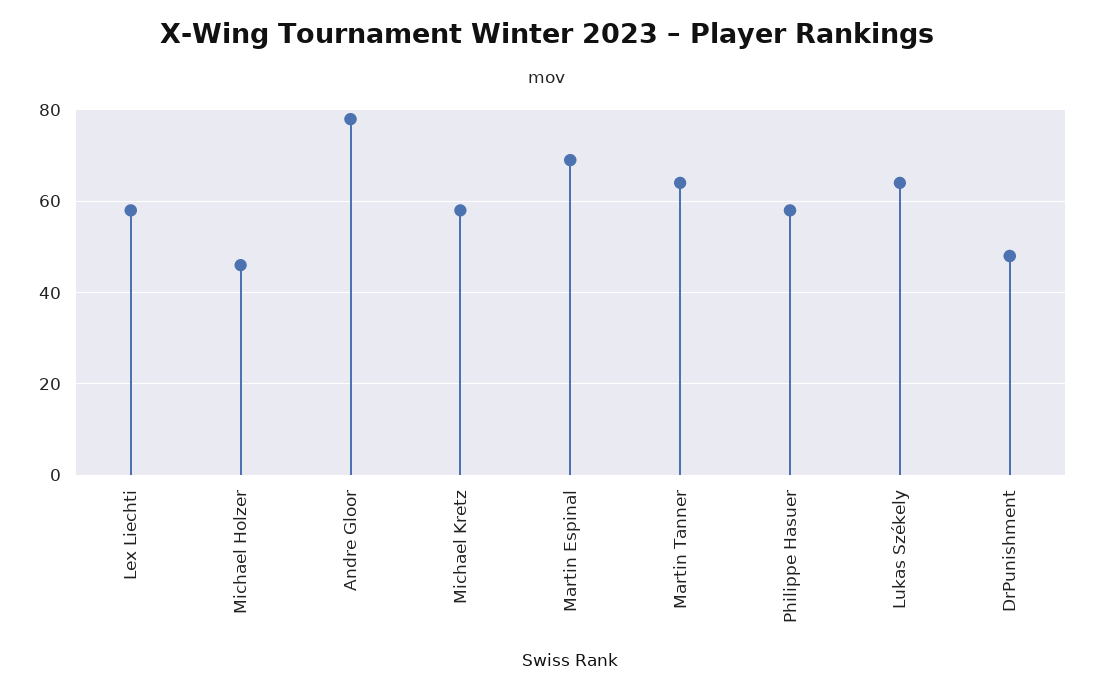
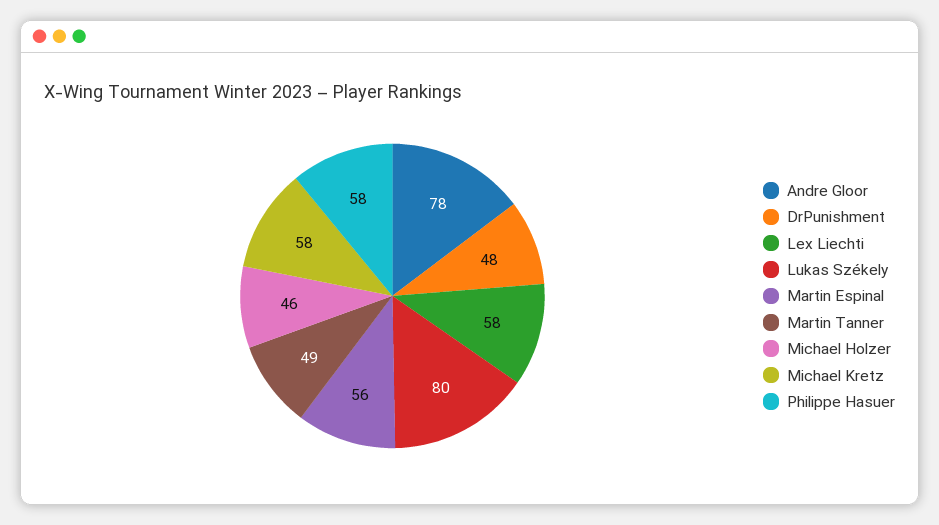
  {
    "Lex Liechti": 58,
    "Michael Holzer": 46,
    "Andre Gloor": 78,
    "Michael Kretz": 58,
-   "Martin Espinal": 70,
+   "Martin Espinal": 56,
-   "Martin Tanner": 65,
+   "Martin Tanner": 49,
    "Philippe Hasuer": 58,
-   "Lukas Székely": 65,
+   "Lukas Székely": 80,
    "DrPunishment": 48
  }

